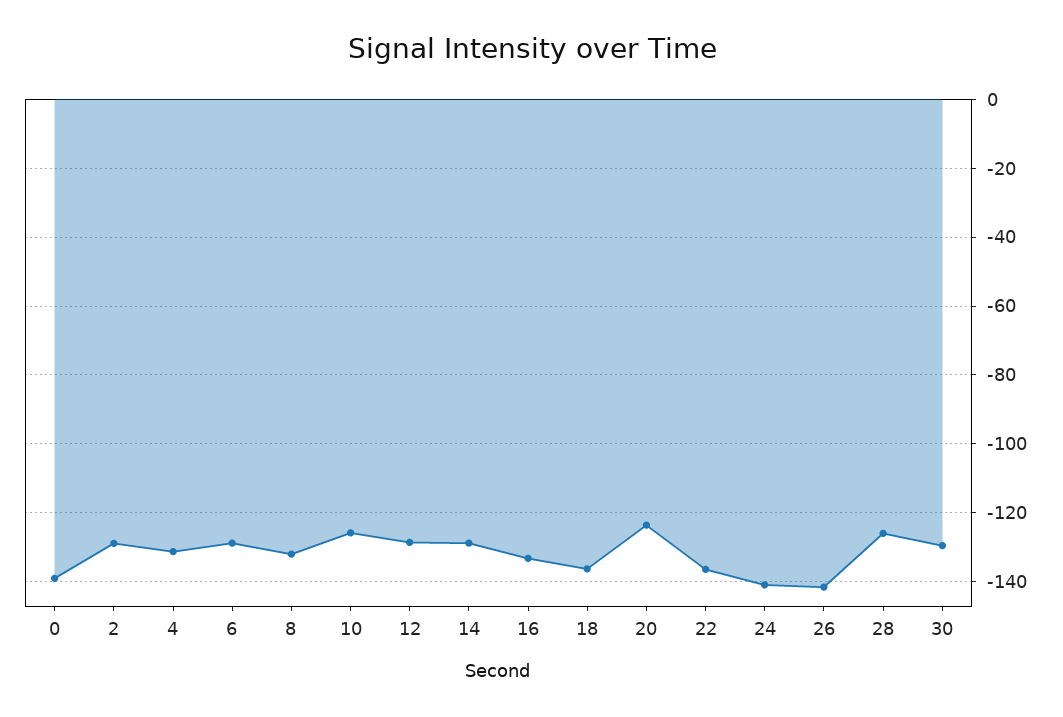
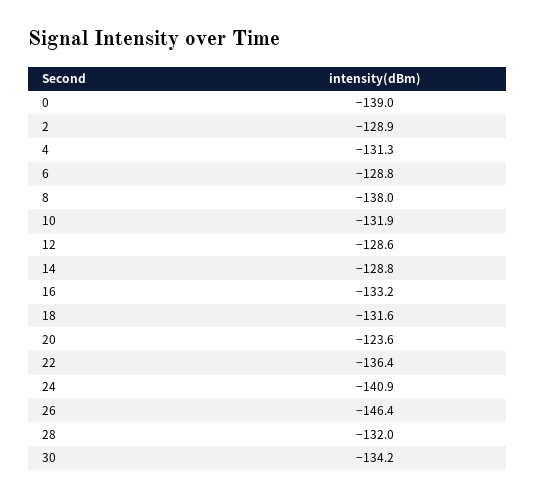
  {
    "0": -139,
    "2": -128.9,
    "4": -131.3,
    "6": -128.8,
-   "8": -132,
+   "8": -138,
-   "10": -126,
+   "10": -131.9,
    "12": -128.6,
    "14": -128.8,
    "16": -133.2,
-   "18": -136,
+   "18": -131.6,
    "20": -123.6,
    "22": -136.4,
    "24": -140.9,
-   "26": -142,
+   "26": -146.4,
-   "28": -126,
+   "28": -132,
-   "30": -130
+   "30": -134.2
  }

